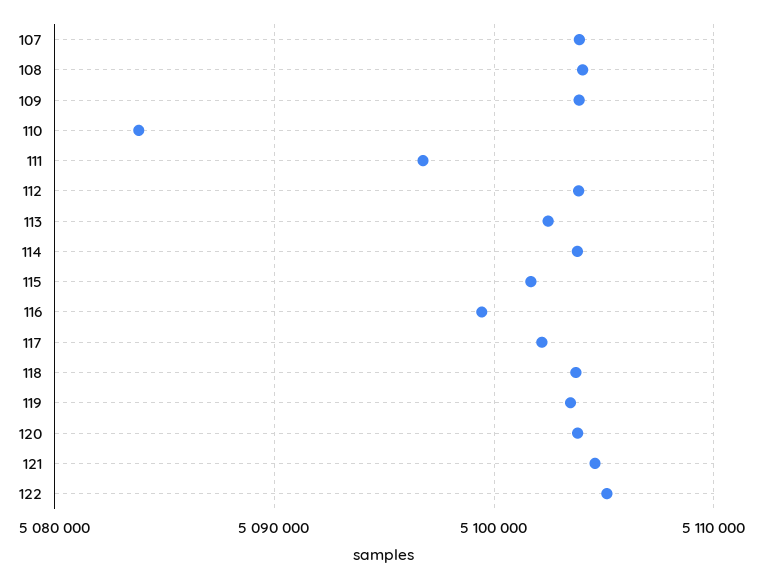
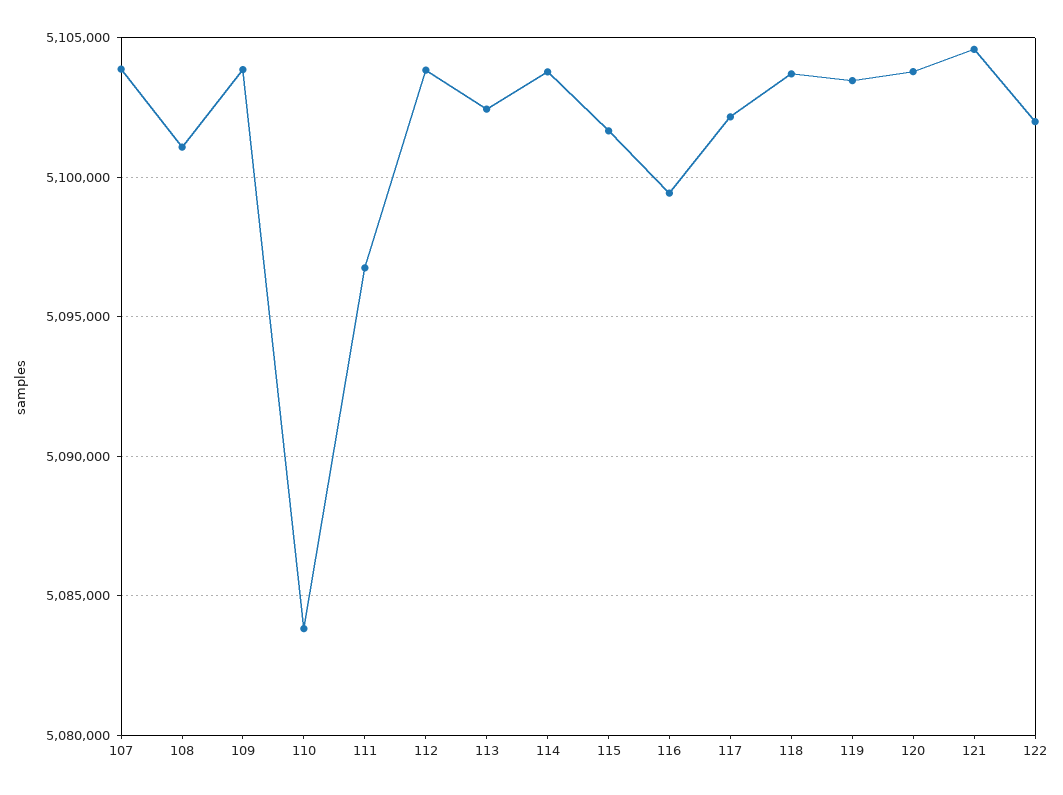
  {
    "107": 5104000,
-   "108": 5104000,
+   "108": 5101000,
    "109": 5104000,
    "110": 5084000,
    "111": 5097000,
    "112": 5104000,
    "113": 5102500,
    "114": 5104000,
    "115": 5101500,
    "116": 5099500,
    "117": 5102000,
    "118": 5103500,
    "119": 5103500,
    "120": 5104000,
    "121": 5104500,
-   "122": 5105000
+   "122": 5102000
  }

